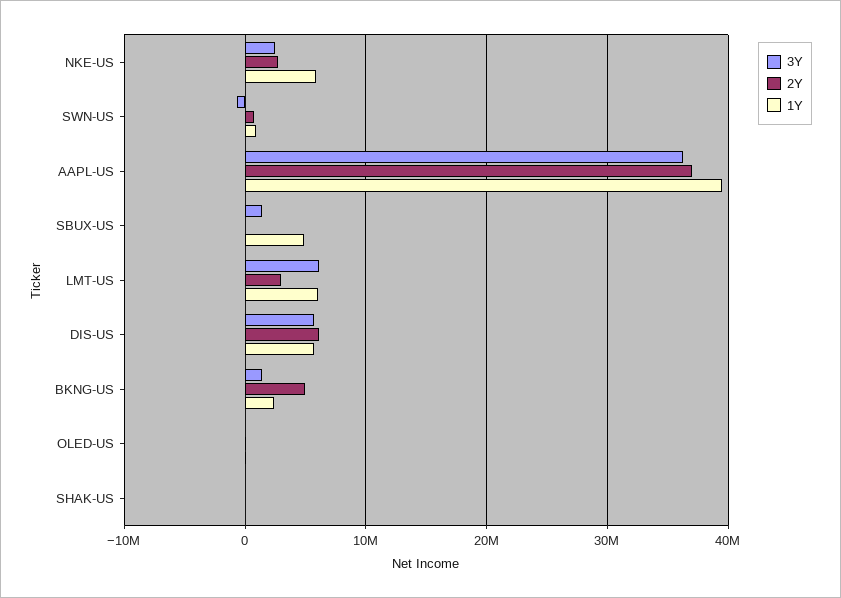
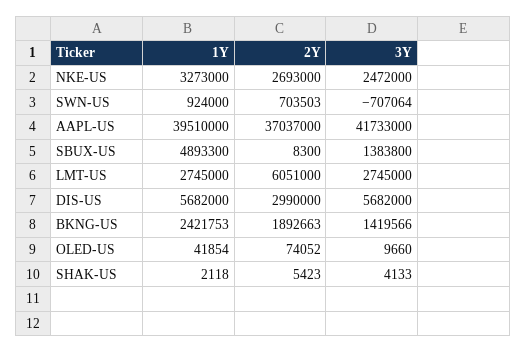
  {
    "3Y": {
      "NKE-US": 2472000,
      "SWN-US": -707064,
-     "AAPL-US": 36000000,
+     "AAPL-US": 41733000,
      "SBUX-US": 1383800,
-     "LMT-US": 6000000,
+     "LMT-US": 2745000,
      "DIS-US": 5682000,
      "BKNG-US": 1419566,
      "OLED-US": 9660,
      "SHAK-US": 4133
    },
    "2Y": {
      "NKE-US": 2693000,
      "SWN-US": 703503,
      "AAPL-US": 37037000,
      "SBUX-US": 8300,
-     "LMT-US": 3000000,
+     "LMT-US": 6051000,
-     "DIS-US": 6000000,
+     "DIS-US": 2990000,
-     "BKNG-US": 5000000,
+     "BKNG-US": 1892663,
      "OLED-US": 74052,
      "SHAK-US": 5423
    },
    "1Y": {
-     "NKE-US": 6000000,
+     "NKE-US": 3273000,
      "SWN-US": 924000,
      "AAPL-US": 39510000,
      "SBUX-US": 4893300,
-     "LMT-US": 6000000,
+     "LMT-US": 2745000,
      "DIS-US": 5682000,
      "BKNG-US": 2421753,
      "OLED-US": 41854,
      "SHAK-US": 2118
    }
  }

